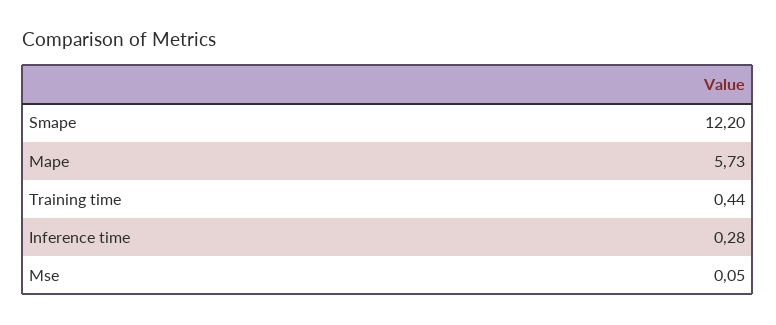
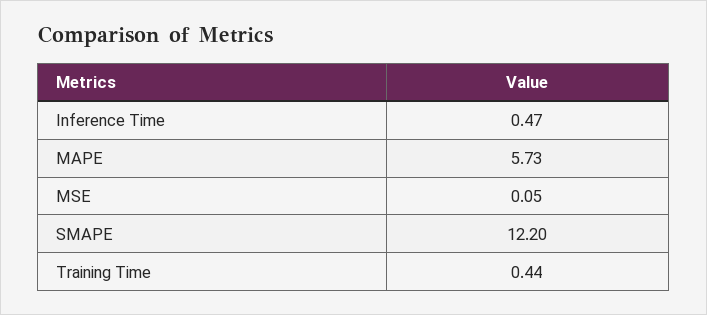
  {
    "Smape": 12.2,
    "Mape": 5.73,
    "Training time": 0.44,
-   "Inference time": 0.28,
+   "Inference time": 0.47,
    "Mse": 0.05
  }

